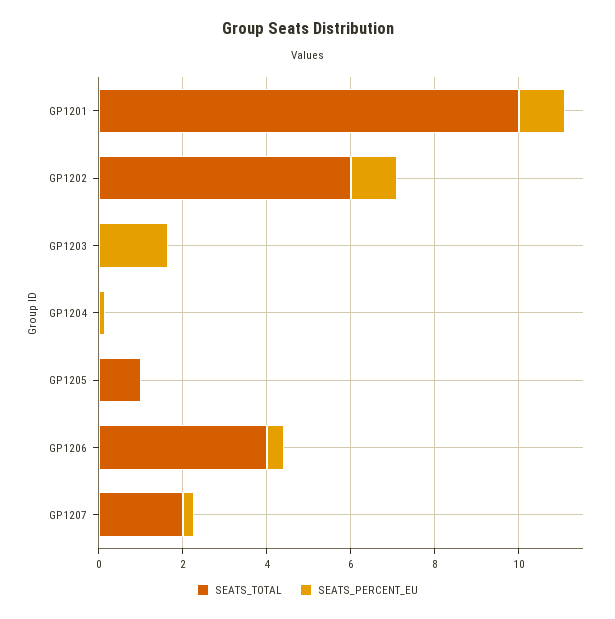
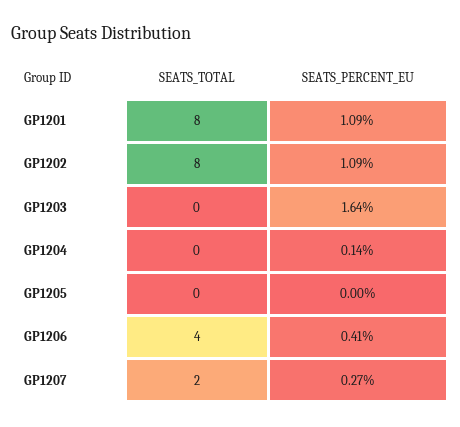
  {
    "SEATS_TOTAL": {
-     "GP1201": 10,
+     "GP1201": 8,
-     "GP1202": 6,
+     "GP1202": 8,
      "GP1203": 0,
      "GP1204": 0,
-     "GP1205": 1,
+     "GP1205": 0,
      "GP1206": 4,
      "GP1207": 2
    },
    "SEATS_PERCENT_EU": {
      "GP1201": 1.09,
      "GP1202": 1.09,
      "GP1203": 1.64,
      "GP1204": 0.14,
      "GP1205": 0,
      "GP1206": 0.41,
      "GP1207": 0.27
    }
  }

